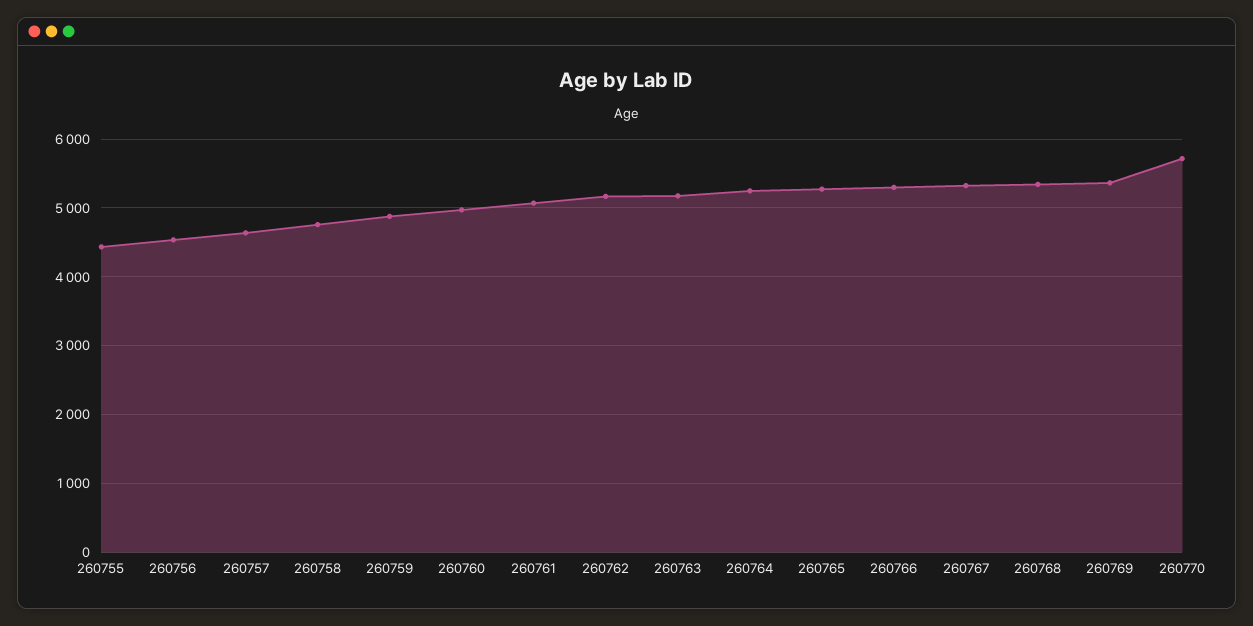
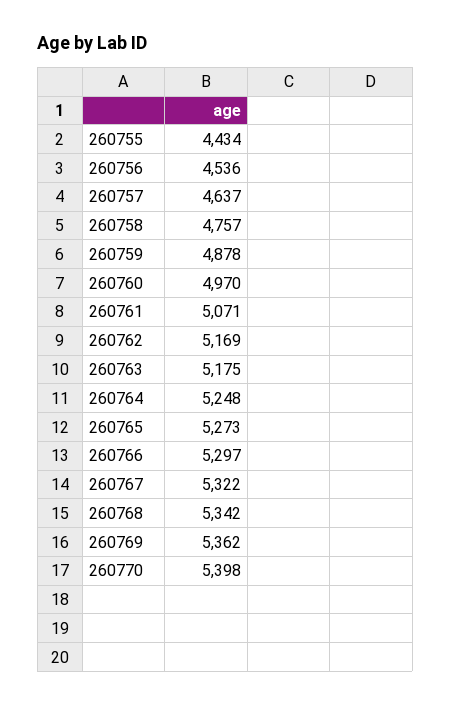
  {
    "260755": 4434,
    "260756": 4536,
    "260757": 4637,
    "260758": 4757,
    "260759": 4878,
    "260760": 4970,
    "260761": 5071,
    "260762": 5169,
    "260763": 5175,
    "260764": 5248,
    "260765": 5273,
    "260766": 5297,
    "260767": 5322,
    "260768": 5342,
    "260769": 5362,
-   "260770": 5700
+   "260770": 5398
  }

